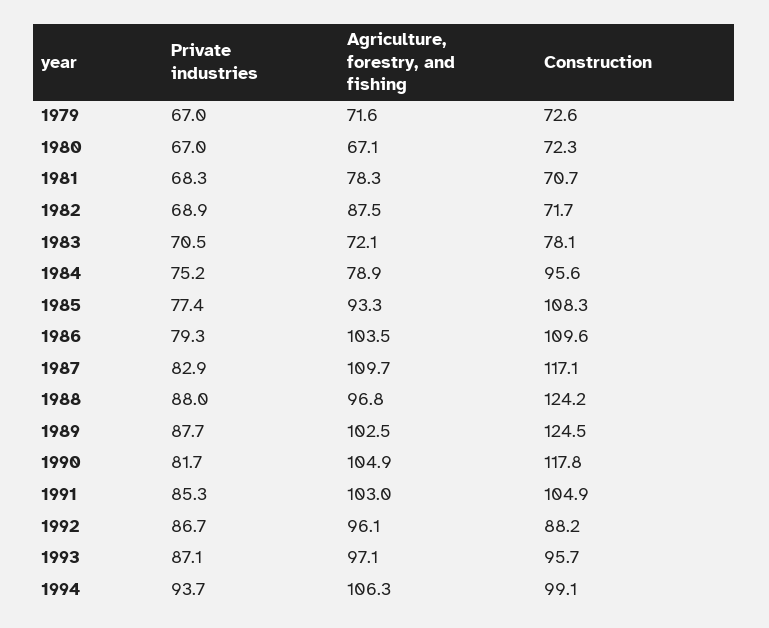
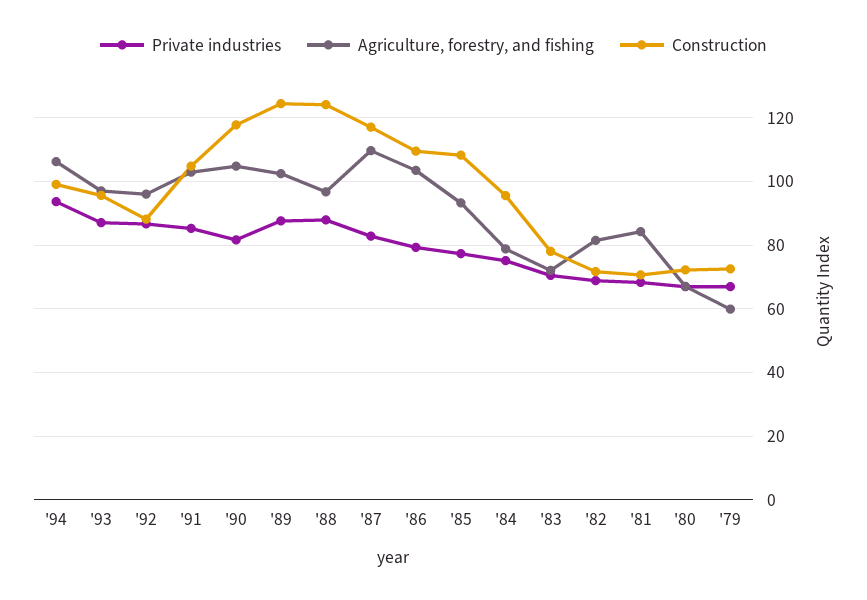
  {
    "Private industries": {
      "1979": 67,
      "1980": 67,
      "1981": 68.3,
      "1982": 68.9,
      "1983": 70.5,
      "1984": 75.2,
      "1985": 77.4,
      "1986": 79.3,
      "1987": 82.9,
      "1988": 88,
      "1989": 87.7,
      "1990": 81.7,
      "1991": 85.3,
      "1992": 86.7,
      "1993": 87.1,
      "1994": 93.7
    },
    "Agriculture, forestry, and fishing": {
-     "1979": 71.6,
+     "1979": 60,
      "1980": 67.1,
-     "1981": 78.3,
+     "1981": 84,
-     "1982": 87.5,
+     "1982": 82,
      "1983": 72.1,
      "1984": 78.9,
      "1985": 93.3,
      "1986": 103.5,
      "1987": 109.7,
      "1988": 96.8,
      "1989": 102.5,
      "1990": 104.9,
      "1991": 103,
      "1992": 96.1,
      "1993": 97.1,
      "1994": 106.3
    },
    "Construction": {
      "1979": 72.6,
      "1980": 72.3,
      "1981": 70.7,
      "1982": 71.7,
      "1983": 78.1,
      "1984": 95.6,
      "1985": 108.3,
      "1986": 109.6,
      "1987": 117.1,
      "1988": 124.2,
      "1989": 124.5,
      "1990": 117.8,
      "1991": 104.9,
      "1992": 88.2,
      "1993": 95.7,
      "1994": 99.1
    }
  }

